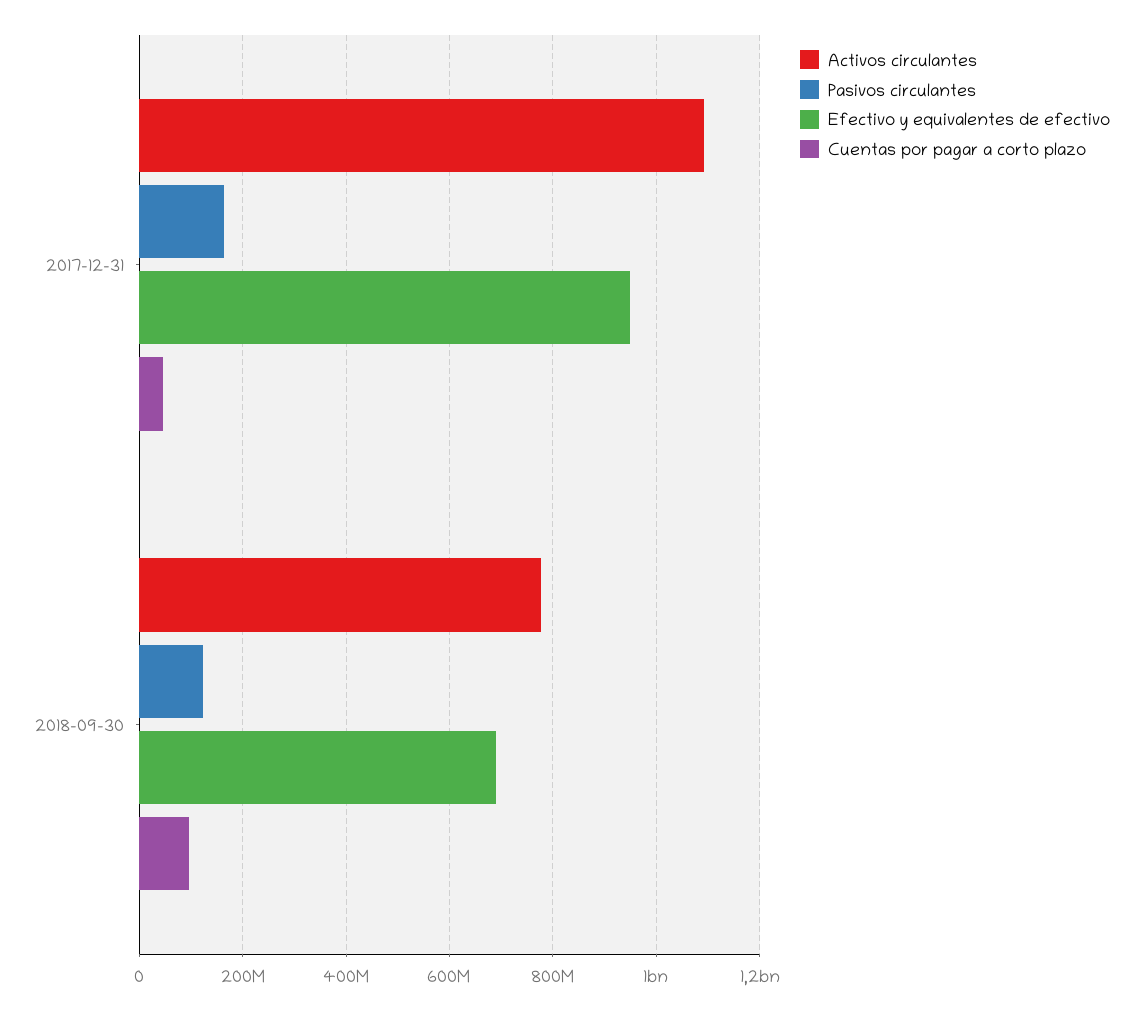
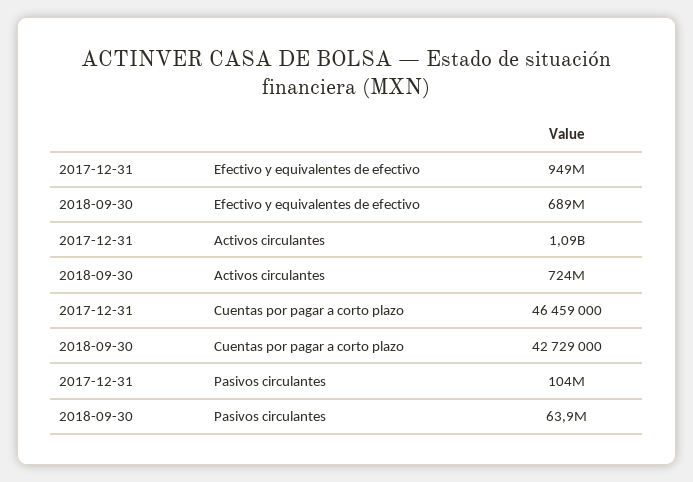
  {
    "Activos circulantes": {
      "2017-12-31": 1090000000,
-     "2018-09-30": 780000000
+     "2018-09-30": 724000000
    },
    "Pasivos circulantes": {
-     "2017-12-31": 160000000,
+     "2017-12-31": 104000000,
-     "2018-09-30": 120000000
+     "2018-09-30": 63900000
    },
    "Efectivo y equivalentes de efectivo": {
      "2017-12-31": 949000000,
      "2018-09-30": 689000000
    },
    "Cuentas por pagar a corto plazo": {
      "2017-12-31": 46459000,
-     "2018-09-30": 100000000
+     "2018-09-30": 42729000
    }
  }

